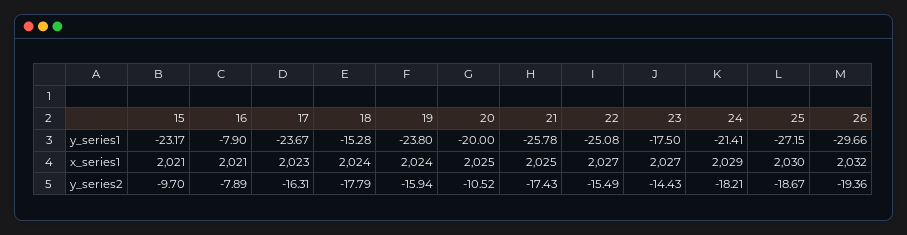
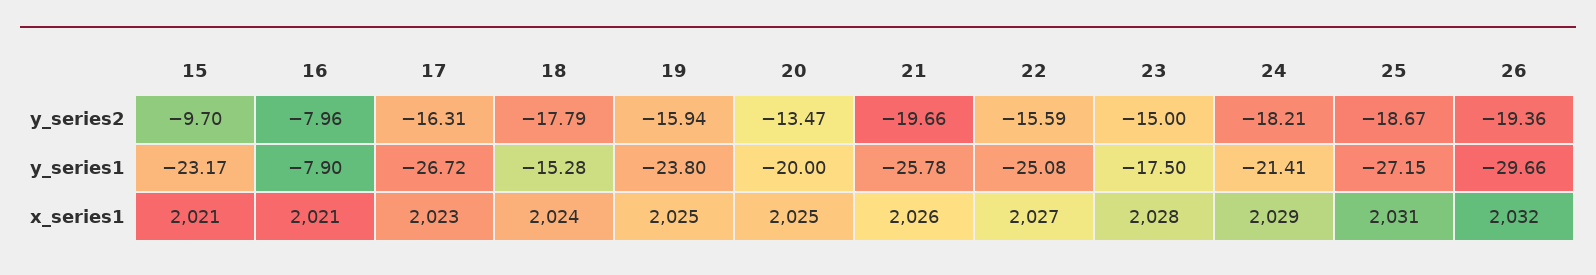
  {
    "15": {
      "y_series1": -23.17,
      "x_series1": 2021,
      "y_series2": -9.7
    },
    "16": {
      "y_series1": -7.9,
      "x_series1": 2021,
-     "y_series2": -7.89
+     "y_series2": -7.96
    },
    "17": {
-     "y_series1": -23.67,
+     "y_series1": -26.72,
      "x_series1": 2023,
      "y_series2": -16.31
    },
    "18": {
      "y_series1": -15.28,
      "x_series1": 2024,
      "y_series2": -17.79
    },
    "19": {
      "y_series1": -23.8,
-     "x_series1": 2024,
+     "x_series1": 2025,
      "y_series2": -15.94
    },
    "20": {
      "y_series1": -20,
      "x_series1": 2025,
-     "y_series2": -10.52
+     "y_series2": -13.47
    },
    "21": {
      "y_series1": -25.78,
-     "x_series1": 2025,
+     "x_series1": 2026,
-     "y_series2": -17.43
+     "y_series2": -19.66
    },
    "22": {
      "y_series1": -25.08,
      "x_series1": 2027,
-     "y_series2": -15.49
+     "y_series2": -15.59
    },
    "23": {
      "y_series1": -17.5,
-     "x_series1": 2027,
+     "x_series1": 2028,
-     "y_series2": -14.43
+     "y_series2": -15
    },
    "24": {
      "y_series1": -21.41,
      "x_series1": 2029,
      "y_series2": -18.21
    },
    "25": {
      "y_series1": -27.15,
-     "x_series1": 2030,
+     "x_series1": 2031,
      "y_series2": -18.67
    },
    "26": {
      "y_series1": -29.66,
      "x_series1": 2032,
      "y_series2": -19.36
    }
  }

